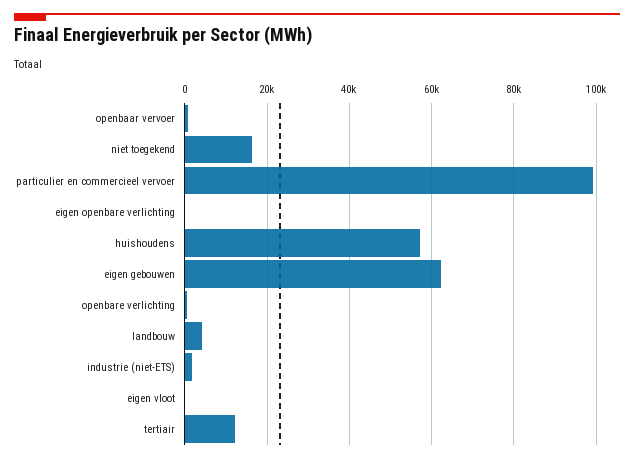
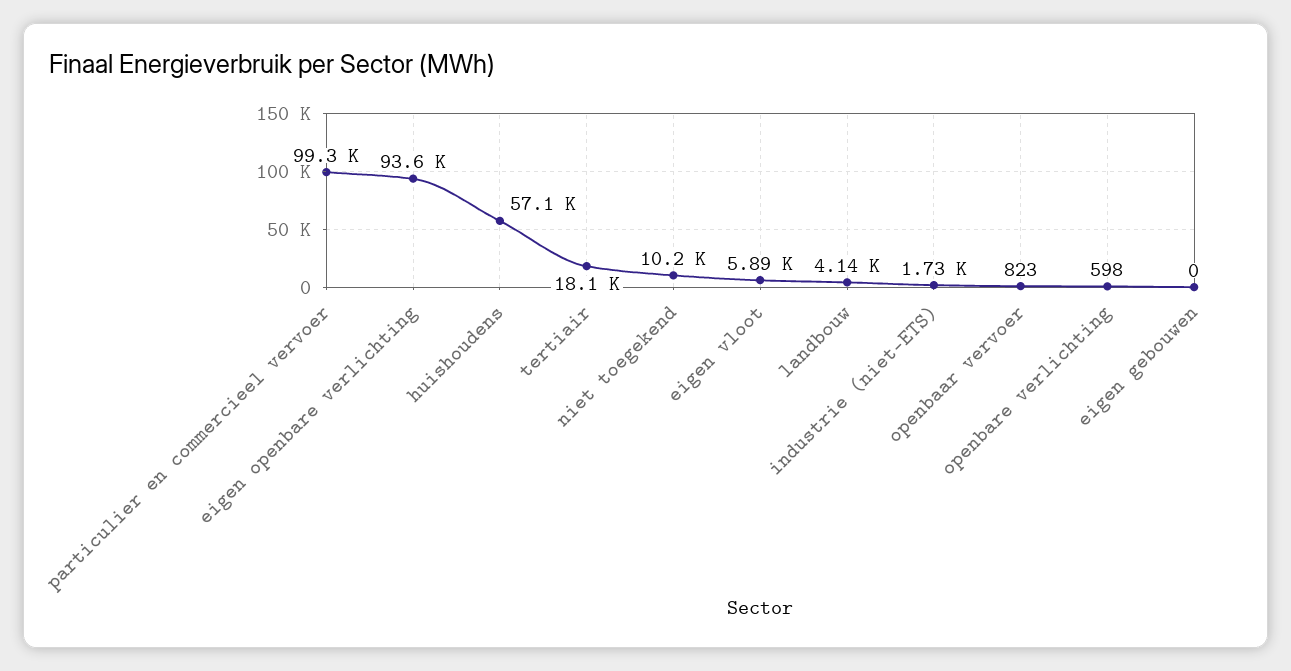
  {
    "openbaar vervoer": 823,
-   "niet toegekend": 16000,
+   "niet toegekend": 10200,
    "particulier en commercieel vervoer": 99300,
-   "eigen openbare verlichting": 0,
+   "eigen openbare verlichting": 93600,
    "huishoudens": 57100,
-   "eigen gebouwen": 62000,
+   "eigen gebouwen": 0,
    "openbare verlichting": 598,
    "landbouw": 4140,
    "industrie (niet-ETS)": 1730,
-   "eigen vloot": 0,
+   "eigen vloot": 5890,
-   "tertiair": 12000
+   "tertiair": 18100
  }

